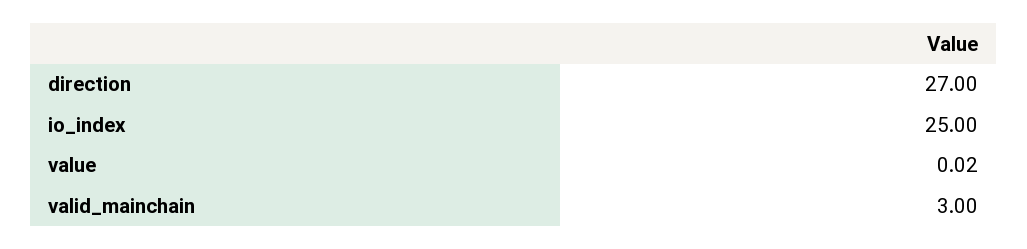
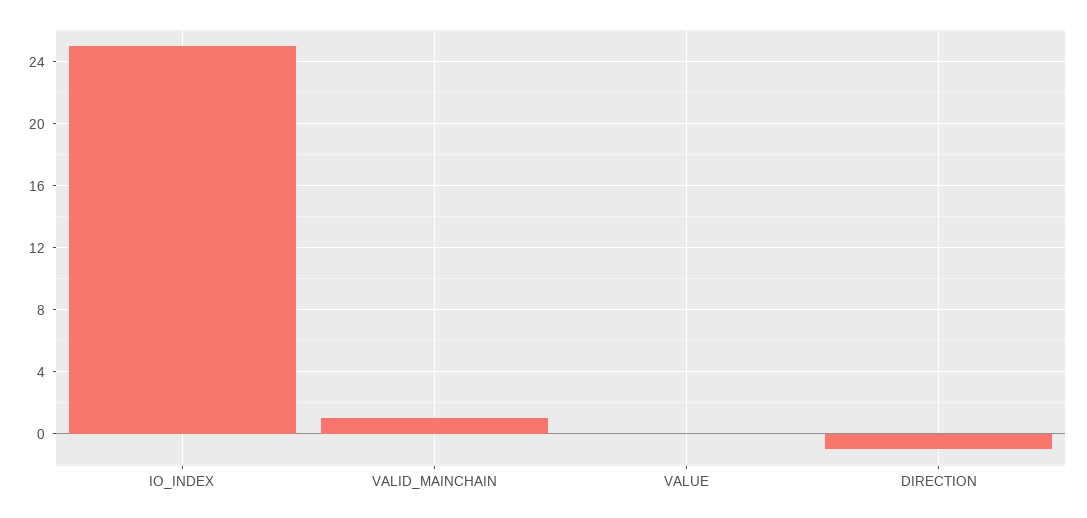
  {
-   "direction": 27,
+   "direction": -1,
    "io_index": 25,
    "value": 0.02,
-   "valid_mainchain": 3
+   "valid_mainchain": 1
  }

